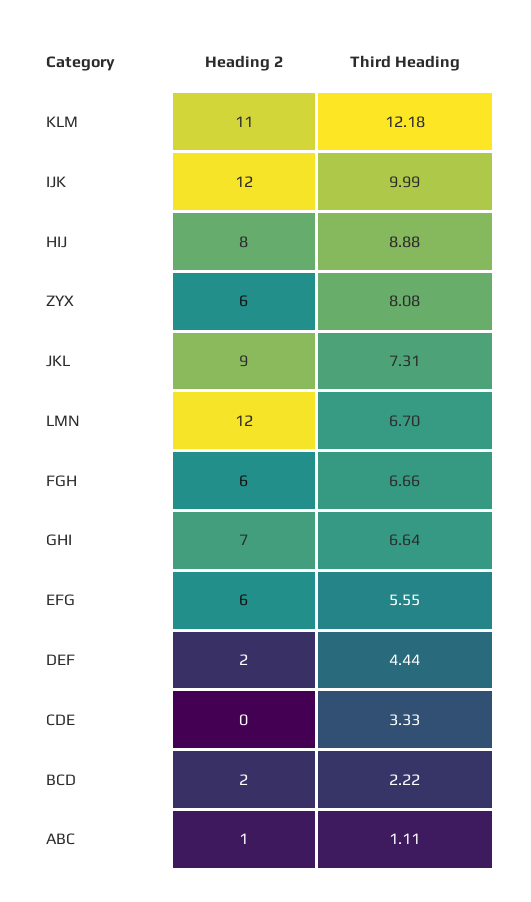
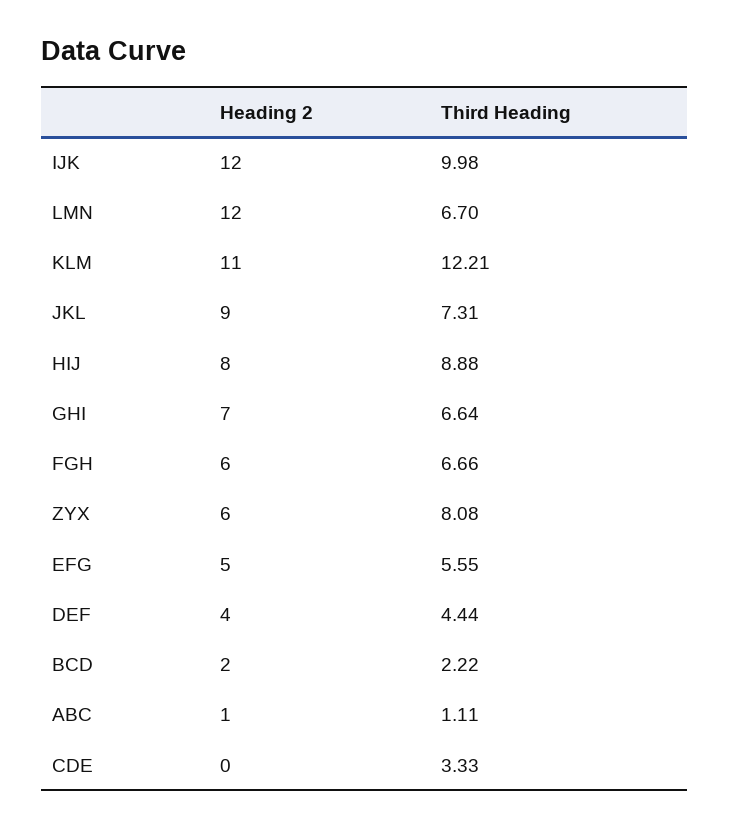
  {
    "Heading 2": {
      "KLM": 11,
      "IJK": 12,
      "HIJ": 8,
      "ZYX": 6,
      "JKL": 9,
      "LMN": 12,
      "FGH": 6,
      "GHI": 7,
-     "EFG": 6,
+     "EFG": 5,
-     "DEF": 2,
+     "DEF": 4,
      "CDE": 0,
      "BCD": 2,
      "ABC": 1
    },
    "Third Heading": {
-     "KLM": 12.18,
+     "KLM": 12.21,
-     "IJK": 9.99,
+     "IJK": 9.98,
      "HIJ": 8.88,
      "ZYX": 8.08,
      "JKL": 7.31,
      "LMN": 6.7,
      "FGH": 6.66,
      "GHI": 6.64,
      "EFG": 5.55,
      "DEF": 4.44,
      "CDE": 3.33,
      "BCD": 2.22,
      "ABC": 1.11
    }
  }

